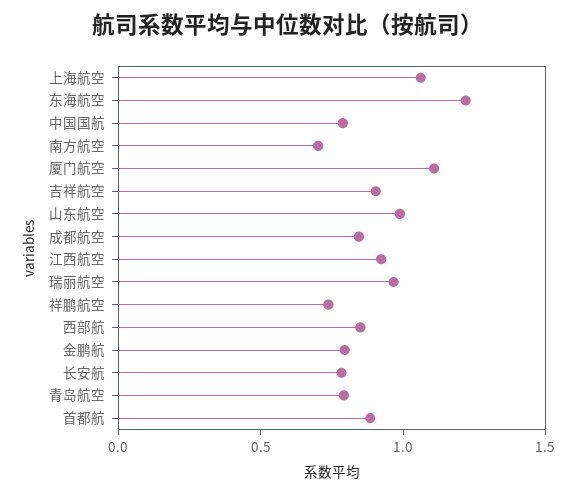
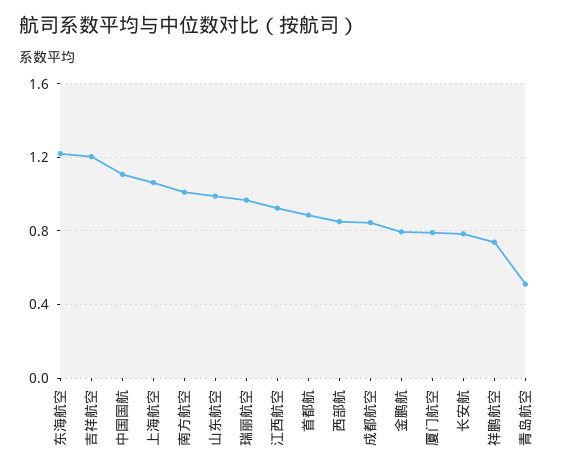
  {
    "上海航空": 1.05,
    "东海航空": 1.2,
-   "中国国航": 0.8,
+   "中国国航": 1.1,
-   "南方航空": 0.7,
+   "南方航空": 1,
-   "厦门航空": 1.1,
+   "厦门航空": 0.8,
-   "吉祥航空": 0.9,
+   "吉祥航空": 1.2,
    "山东航空": 1,
    "成都航空": 0.85,
    "江西航空": 0.9,
    "瑞丽航空": 0.95,
    "祥鹏航空": 0.75,
    "西部航": 0.85,
    "金鹏航": 0.8,
    "长安航": 0.8,
-   "青岛航空": 0.8,
+   "青岛航空": 0.5,
    "首都航": 0.9
  }

